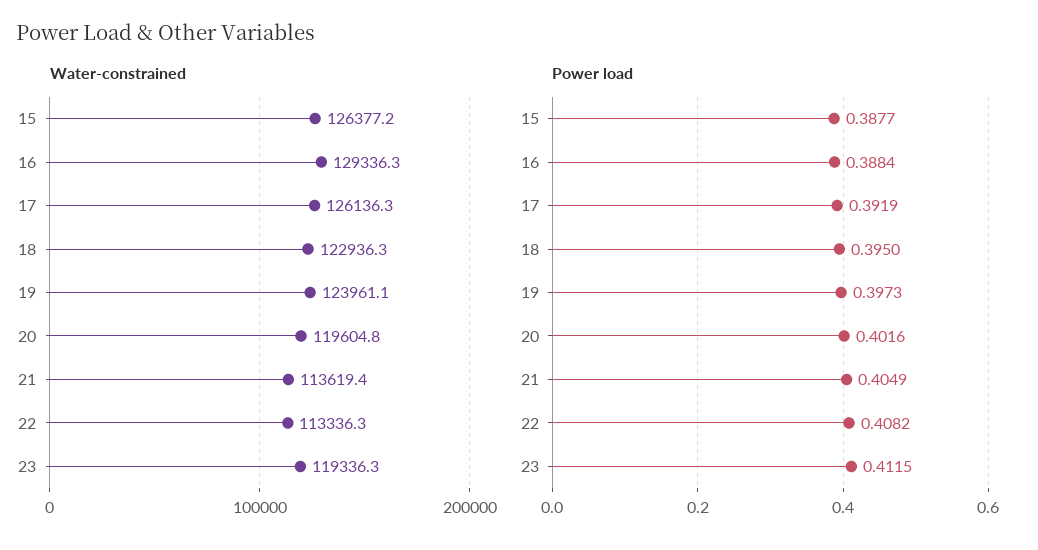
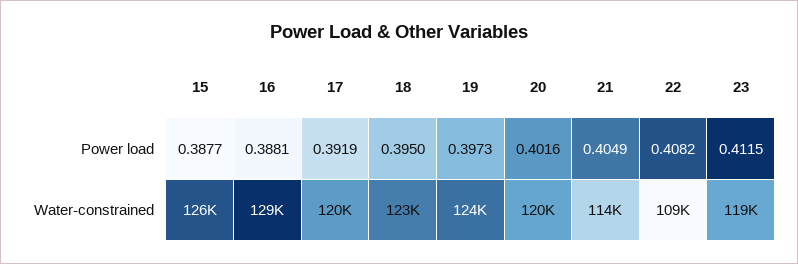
  {
    "Water-constrained": {
      "15": 126377.2,
      "16": 129336.3,
-     "17": 126136.3,
+     "17": 120000,
      "18": 122936.3,
      "19": 123961.1,
      "20": 119604.8,
      "21": 113619.4,
-     "22": 113336.3,
+     "22": 109000,
      "23": 119336.3
    },
    "Power load": {
      "15": 0.3877,
-     "16": 0.3884,
+     "16": 0.3881,
      "17": 0.3919,
      "18": 0.395,
      "19": 0.3973,
      "20": 0.4016,
      "21": 0.4049,
      "22": 0.4082,
      "23": 0.4115
    }
  }

